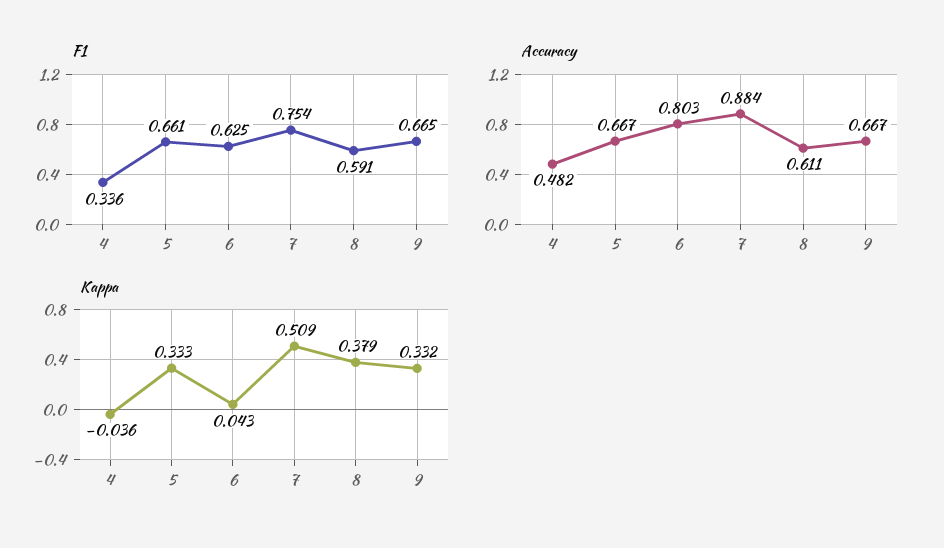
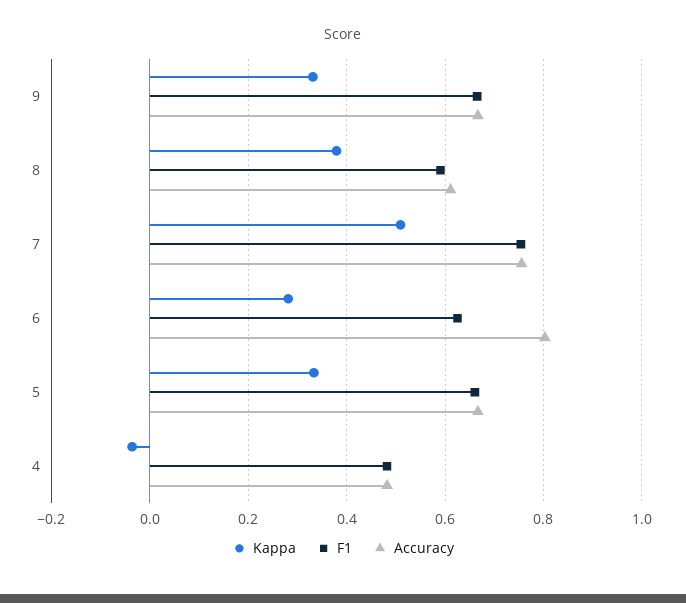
  {
    "F1": {
-     "4": 0.336,
+     "4": 0.48,
      "5": 0.661,
      "6": 0.625,
      "7": 0.754,
      "8": 0.591,
      "9": 0.665
    },
    "Accuracy": {
      "4": 0.482,
      "5": 0.667,
      "6": 0.803,
-     "7": 0.884,
+     "7": 0.76,
      "8": 0.611,
      "9": 0.667
    },
    "Kappa": {
      "4": -0.036,
      "5": 0.333,
-     "6": 0.043,
+     "6": 0.28,
      "7": 0.509,
      "8": 0.379,
      "9": 0.332
    }
  }

